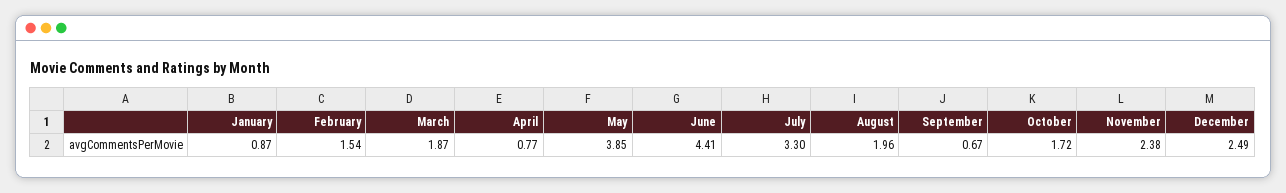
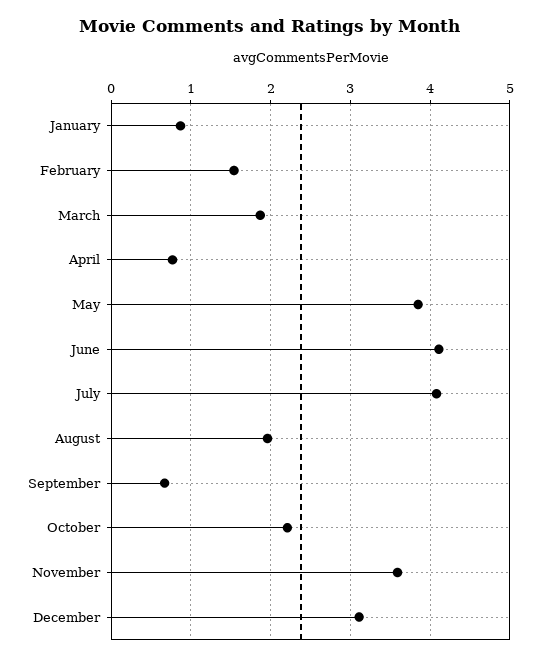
  {
    "January": 0.87,
    "February": 1.54,
    "March": 1.87,
    "April": 0.77,
    "May": 3.85,
-   "June": 4.41,
+   "June": 4.1,
-   "July": 3.3,
+   "July": 4.1,
    "August": 1.96,
    "September": 0.67,
-   "October": 1.72,
+   "October": 2.2,
-   "November": 2.38,
+   "November": 3.6,
-   "December": 2.49
+   "December": 3.1
  }

